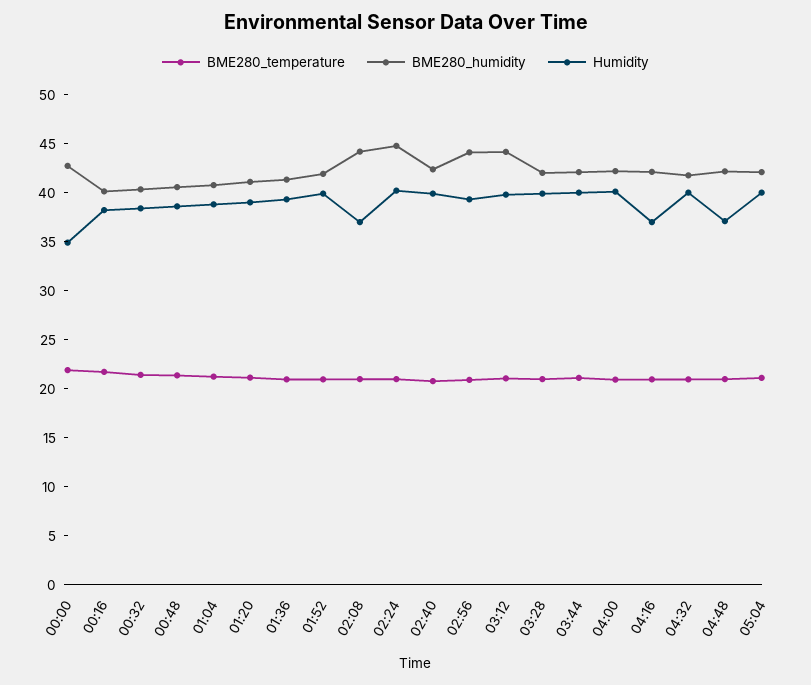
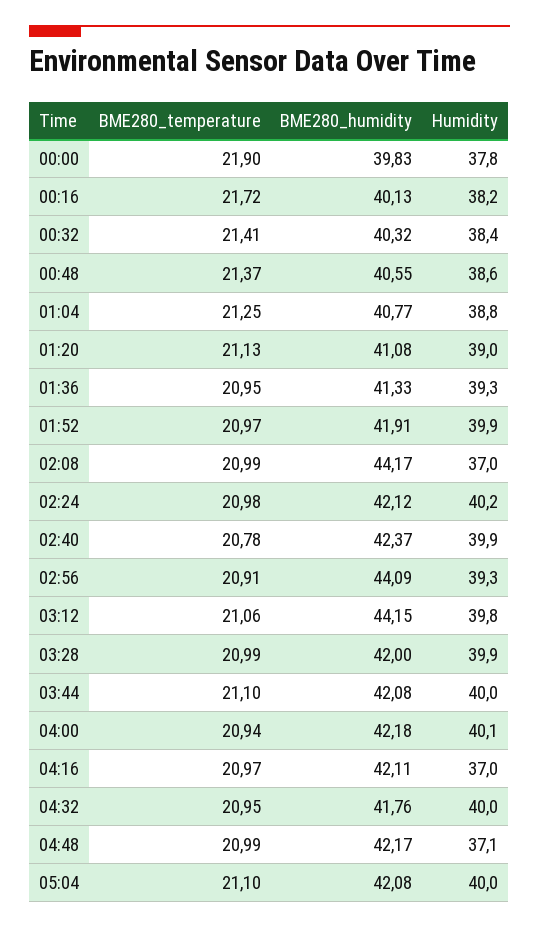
  {
    "BME280_temperature": {
      "00:00": 21.9,
      "00:16": 21.72,
      "00:32": 21.41,
      "00:48": 21.37,
      "01:04": 21.25,
      "01:20": 21.13,
      "01:36": 20.95,
      "01:52": 20.97,
      "02:08": 20.99,
      "02:24": 20.98,
      "02:40": 20.78,
      "02:56": 20.91,
      "03:12": 21.06,
      "03:28": 20.99,
      "03:44": 21.1,
      "04:00": 20.94,
      "04:16": 20.97,
      "04:32": 20.95,
      "04:48": 20.99,
      "05:04": 21.1
    },
    "BME280_humidity": {
-     "00:00": 43,
+     "00:00": 39.83,
      "00:16": 40.13,
      "00:32": 40.32,
      "00:48": 40.55,
      "01:04": 40.77,
      "01:20": 41.08,
      "01:36": 41.33,
      "01:52": 41.91,
      "02:08": 44.17,
-     "02:24": 45,
+     "02:24": 42.12,
      "02:40": 42.37,
      "02:56": 44.09,
      "03:12": 44.15,
      "03:28": 42,
      "03:44": 42.08,
      "04:00": 42.18,
      "04:16": 42.11,
      "04:32": 41.76,
      "04:48": 42.17,
      "05:04": 42.08
    },
    "Humidity": {
-     "00:00": 35,
+     "00:00": 37.8,
      "00:16": 38.2,
      "00:32": 38.4,
      "00:48": 38.6,
      "01:04": 38.8,
      "01:20": 39,
      "01:36": 39.3,
      "01:52": 39.9,
      "02:08": 37,
      "02:24": 40.2,
      "02:40": 39.9,
      "02:56": 39.3,
      "03:12": 39.8,
      "03:28": 39.9,
      "03:44": 40,
      "04:00": 40.1,
      "04:16": 37,
      "04:32": 40,
      "04:48": 37.1,
      "05:04": 40
    }
  }

